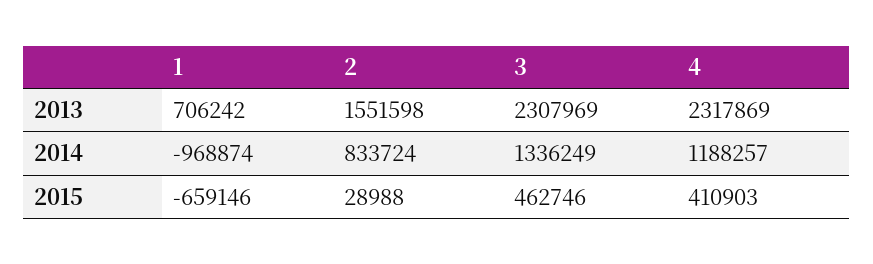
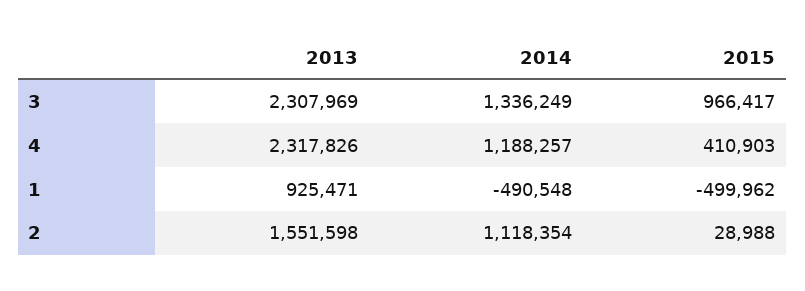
  {
    "1": {
-     "2013": 706242,
+     "2013": 925471,
-     "2014": -968874,
+     "2014": -490548,
-     "2015": -659146
+     "2015": -499962
    },
    "2": {
      "2013": 1551598,
-     "2014": 833724,
+     "2014": 1118354,
      "2015": 28988
    },
    "3": {
      "2013": 2307969,
      "2014": 1336249,
-     "2015": 462746
+     "2015": 966417
    },
    "4": {
-     "2013": 2317869,
+     "2013": 2317826,
      "2014": 1188257,
      "2015": 410903
    }
  }

